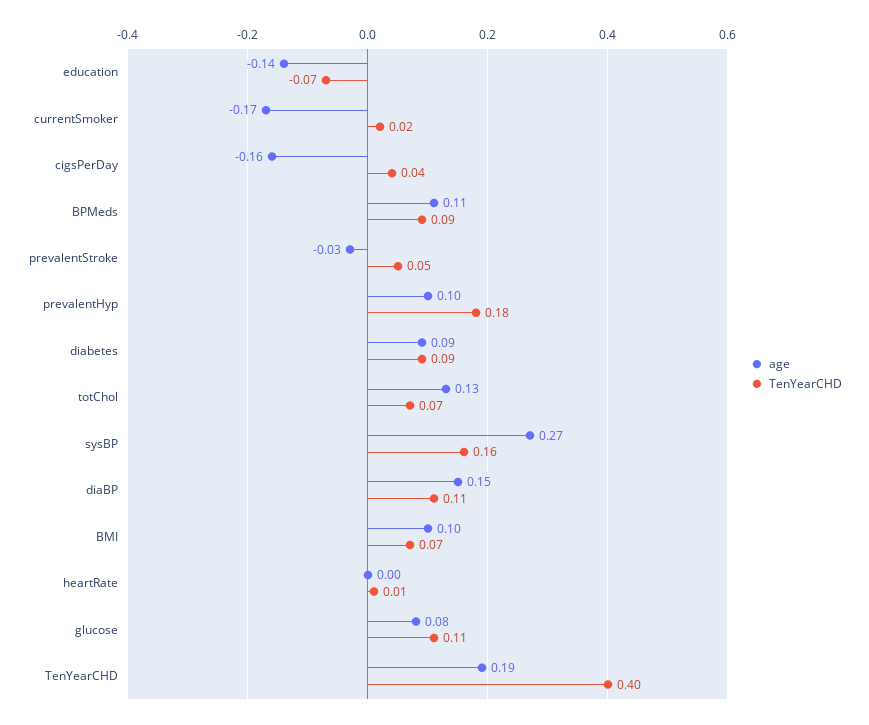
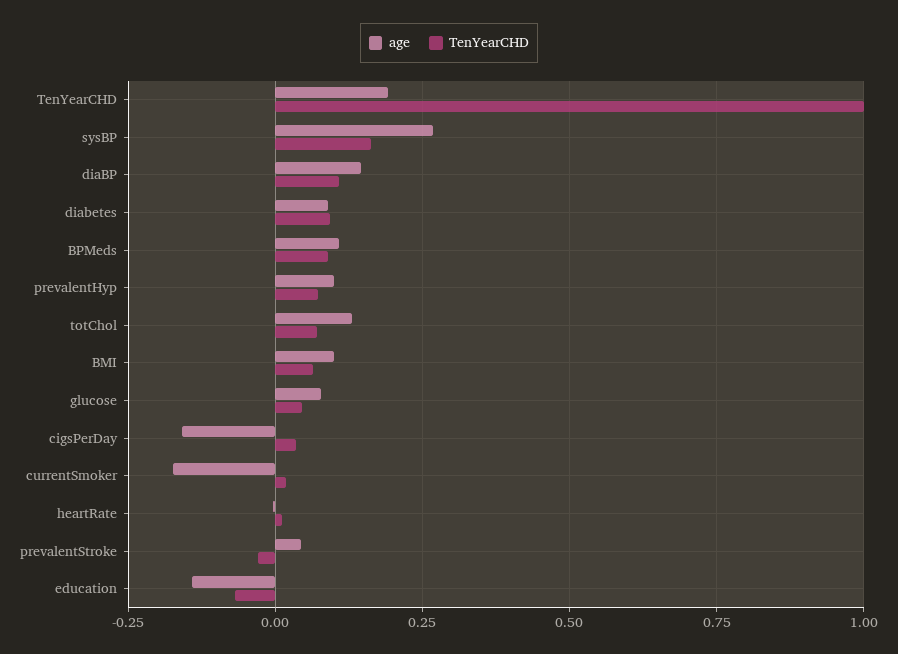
  {
    "age": {
      "education": -0.14,
      "currentSmoker": -0.17,
      "cigsPerDay": -0.16,
      "BPMeds": 0.11,
-     "prevalentStroke": -0.03,
+     "prevalentStroke": 0.05,
      "prevalentHyp": 0.1,
      "diabetes": 0.09,
      "totChol": 0.13,
      "sysBP": 0.27,
      "diaBP": 0.15,
      "BMI": 0.1,
      "heartRate": 0,
      "glucose": 0.08,
      "TenYearCHD": 0.19
    },
    "TenYearCHD": {
      "education": -0.07,
      "currentSmoker": 0.02,
      "cigsPerDay": 0.04,
      "BPMeds": 0.09,
-     "prevalentStroke": 0.05,
+     "prevalentStroke": -0.025,
-     "prevalentHyp": 0.18,
+     "prevalentHyp": 0.075,
      "diabetes": 0.09,
      "totChol": 0.07,
      "sysBP": 0.16,
      "diaBP": 0.11,
      "BMI": 0.07,
      "heartRate": 0.01,
-     "glucose": 0.11,
+     "glucose": 0.05,
-     "TenYearCHD": 0.4
+     "TenYearCHD": 1
    }
  }

